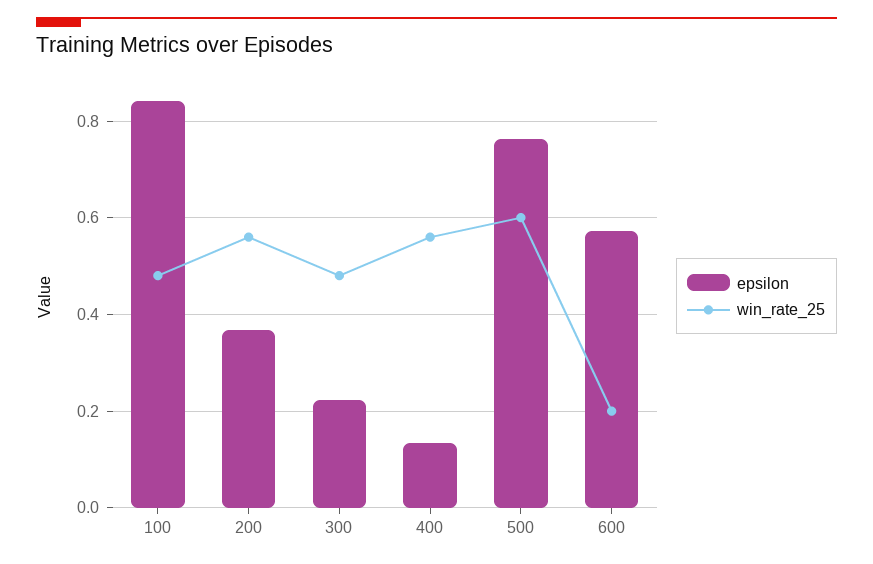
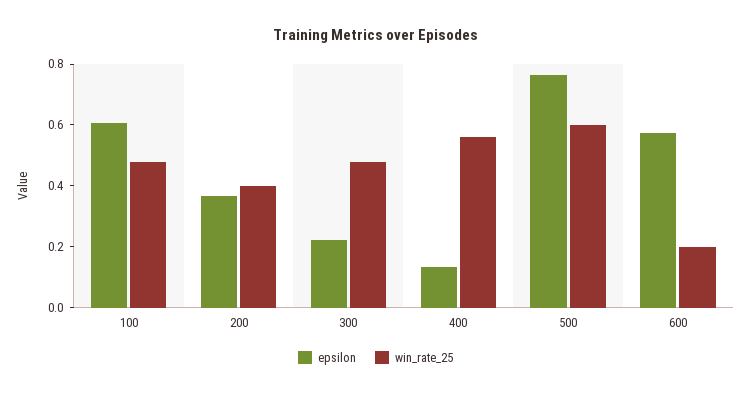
  {
    "epsilon": {
-     "100": 0.84,
+     "100": 0.6,
      "200": 0.36,
      "300": 0.22,
      "400": 0.14,
      "500": 0.76,
      "600": 0.58
    },
    "win_rate_25": {
      "100": 0.48,
-     "200": 0.56,
+     "200": 0.4,
      "300": 0.48,
      "400": 0.56,
      "500": 0.6,
      "600": 0.2
    }
  }

